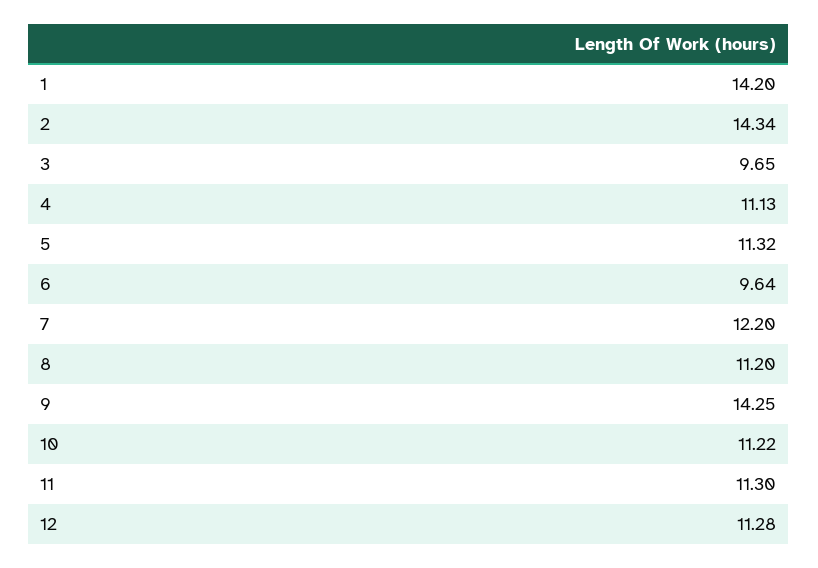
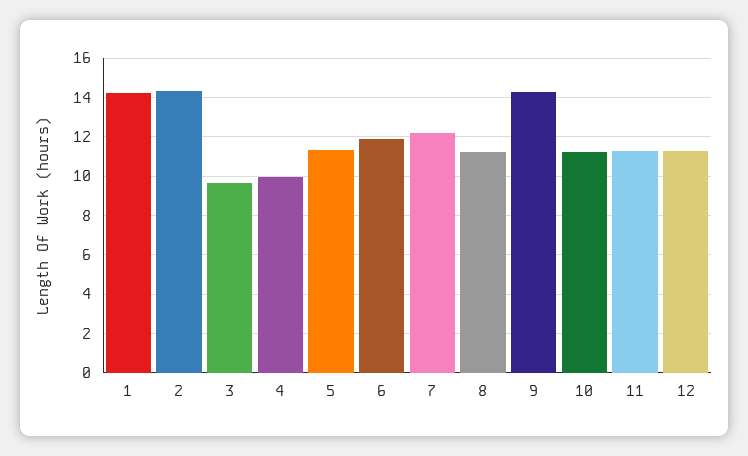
  {
    "1": 14.2,
    "2": 14.34,
    "3": 9.65,
-   "4": 11.13,
+   "4": 10,
    "5": 11.32,
-   "6": 9.64,
+   "6": 12,
    "7": 12.2,
    "8": 11.2,
    "9": 14.25,
    "10": 11.22,
    "11": 11.3,
    "12": 11.28
  }

